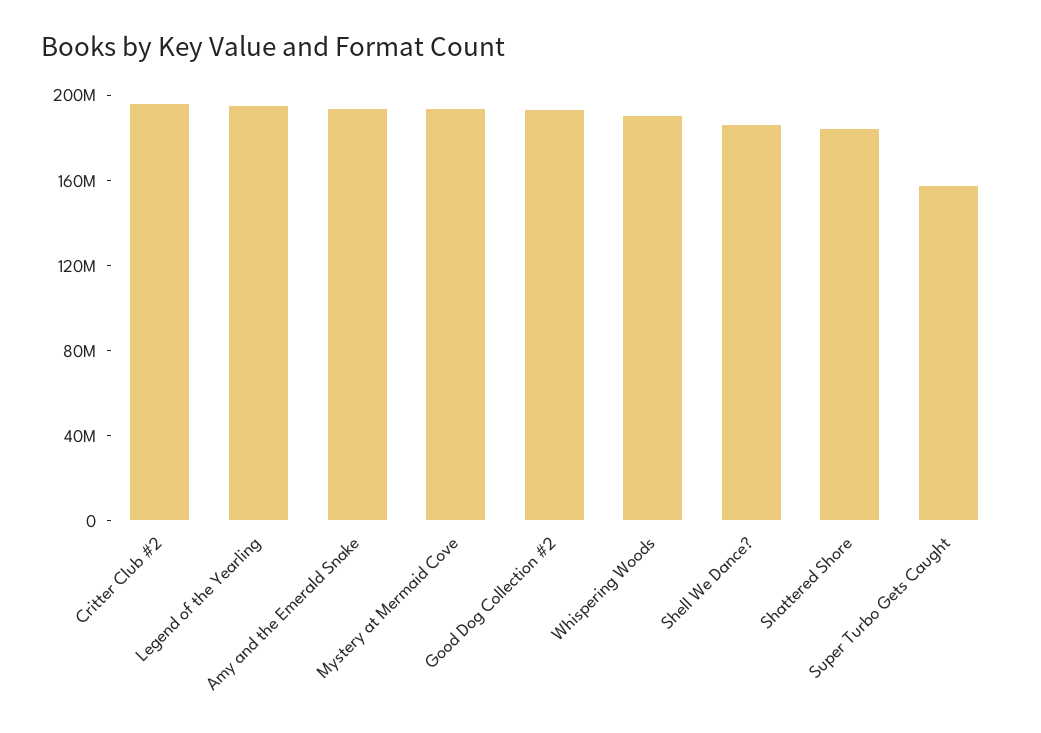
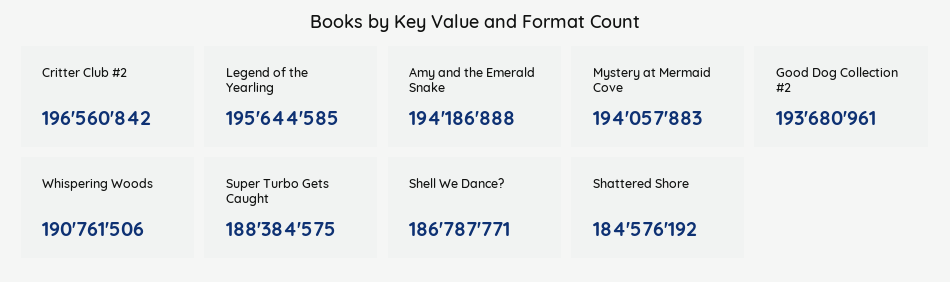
  {
    "Critter Club #2": 196560842,
    "Legend of the Yearling": 195644585,
    "Amy and the Emerald Snake": 194186888,
    "Mystery at Mermaid Cove": 194057883,
    "Good Dog Collection #2": 193680961,
    "Whispering Woods": 190761506,
    "Shell We Dance?": 186787771,
    "Shattered Shore": 184576192,
-   "Super Turbo Gets Caught": 160000000
+   "Super Turbo Gets Caught": 188384575
  }

